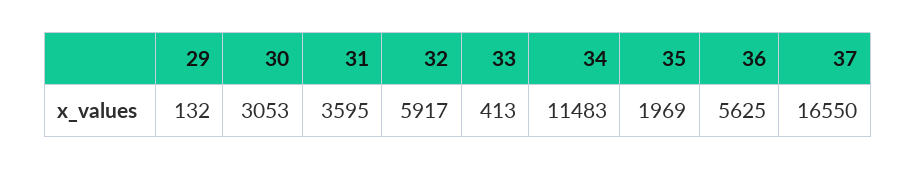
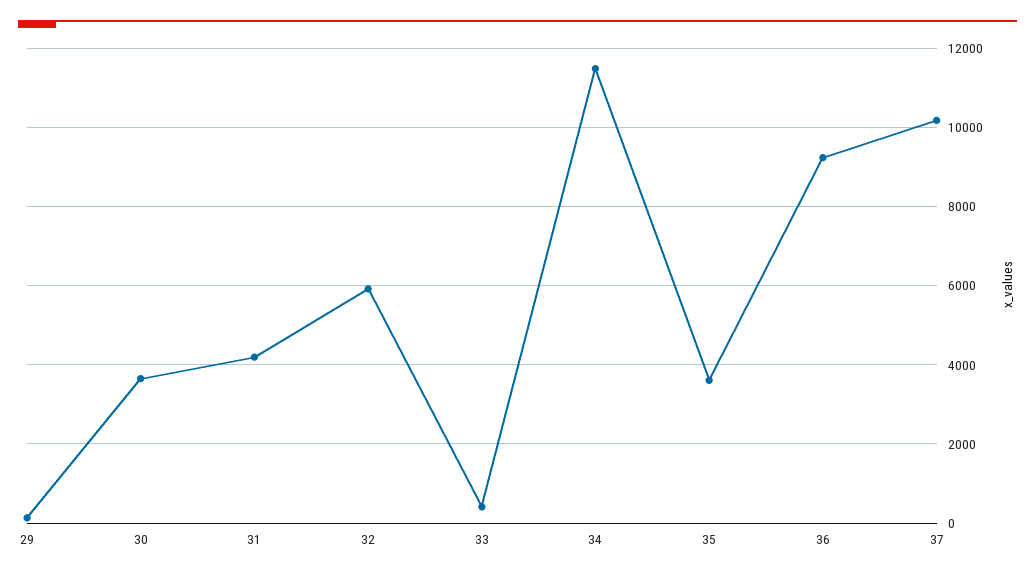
  {
    "29": 132,
-   "30": 3053,
+   "30": 3600,
-   "31": 3595,
+   "31": 4200,
    "32": 5917,
    "33": 413,
    "34": 11483,
-   "35": 1969,
+   "35": 3600,
-   "36": 5625,
+   "36": 9200,
-   "37": 16550
+   "37": 10200
  }

